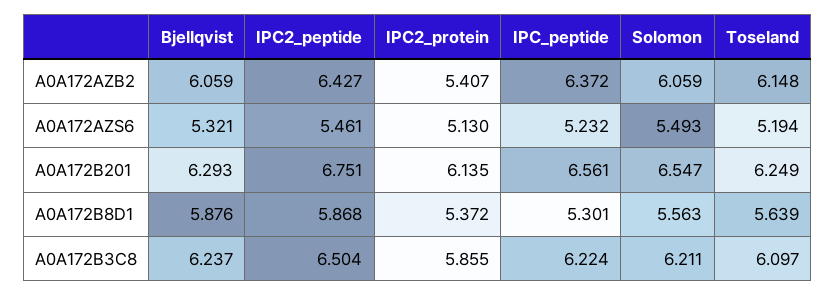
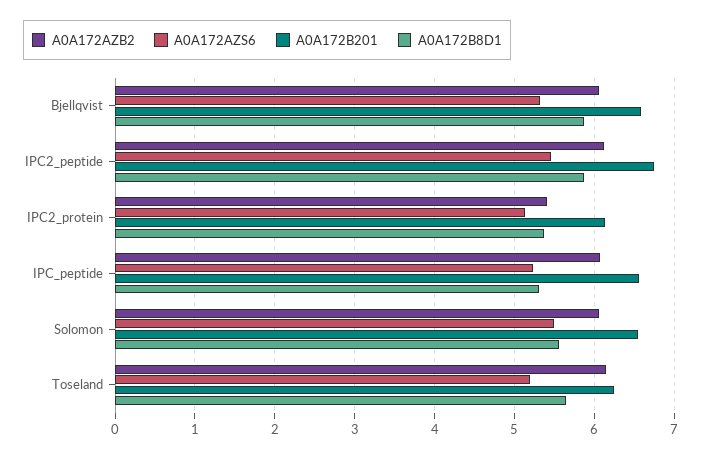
  {
    "A0A172AZB2": {
      "Bjellqvist": 6.059,
-     "IPC2_peptide": 6.427,
+     "IPC2_peptide": 6.1,
      "IPC2_protein": 5.407,
-     "IPC_peptide": 6.372,
+     "IPC_peptide": 6.1,
      "Solomon": 6.059,
      "Toseland": 6.148
    },
    "A0A172AZS6": {
      "Bjellqvist": 5.321,
      "IPC2_peptide": 5.461,
      "IPC2_protein": 5.13,
      "IPC_peptide": 5.232,
      "Solomon": 5.493,
      "Toseland": 5.194
    },
    "A0A172B201": {
-     "Bjellqvist": 6.293,
+     "Bjellqvist": 6.6,
      "IPC2_peptide": 6.751,
      "IPC2_protein": 6.135,
      "IPC_peptide": 6.561,
      "Solomon": 6.547,
      "Toseland": 6.249
    },
    "A0A172B8D1": {
      "Bjellqvist": 5.876,
      "IPC2_peptide": 5.868,
      "IPC2_protein": 5.372,
      "IPC_peptide": 5.301,
      "Solomon": 5.563,
      "Toseland": 5.639
-   },
+   }
-   "A0A172B3C8": {
-     "Bjellqvist": 6.237,
-     "IPC2_peptide": 6.504,
-     "IPC2_protein": 5.855,
-     "IPC_peptide": 6.224,
-     "Solomon": 6.211,
-     "Toseland": 6.097
-   }
  }

